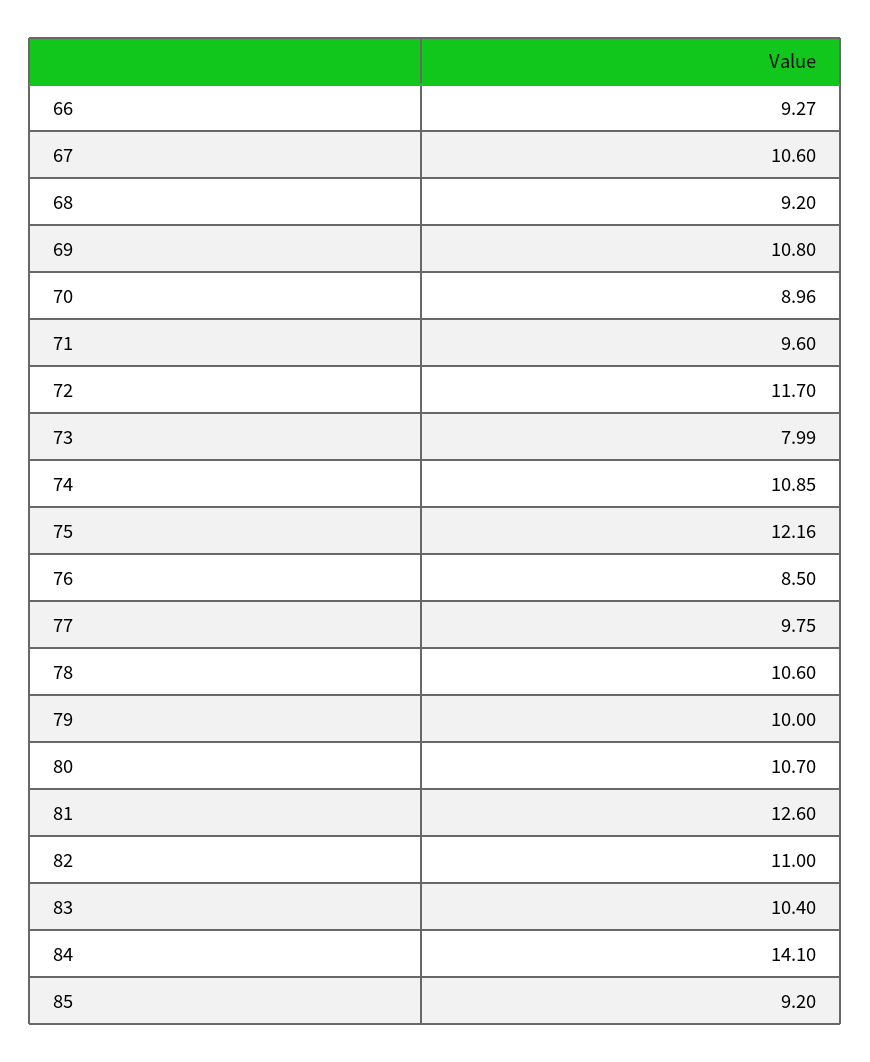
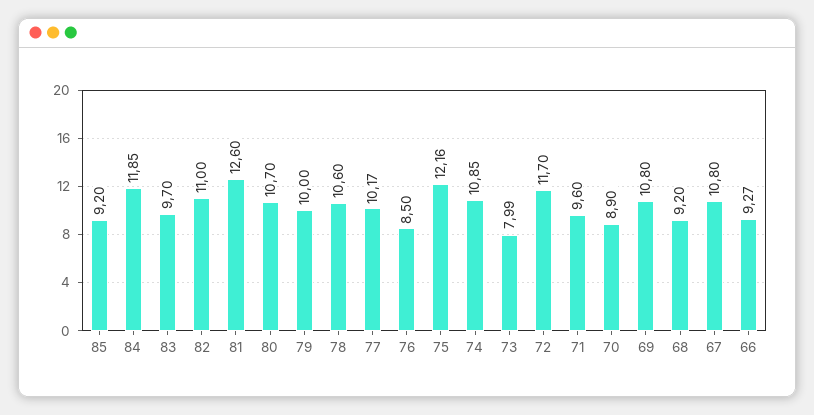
  {
    "66": 9.27,
-   "67": 10.6,
+   "67": 10.8,
    "68": 9.2,
    "69": 10.8,
-   "70": 8.96,
+   "70": 8.9,
    "71": 9.6,
    "72": 11.7,
    "73": 7.99,
    "74": 10.85,
    "75": 12.16,
    "76": 8.5,
-   "77": 9.75,
+   "77": 10.17,
    "78": 10.6,
    "79": 10,
    "80": 10.7,
    "81": 12.6,
    "82": 11,
-   "83": 10.4,
+   "83": 9.7,
-   "84": 14.1,
+   "84": 11.85,
    "85": 9.2
  }

